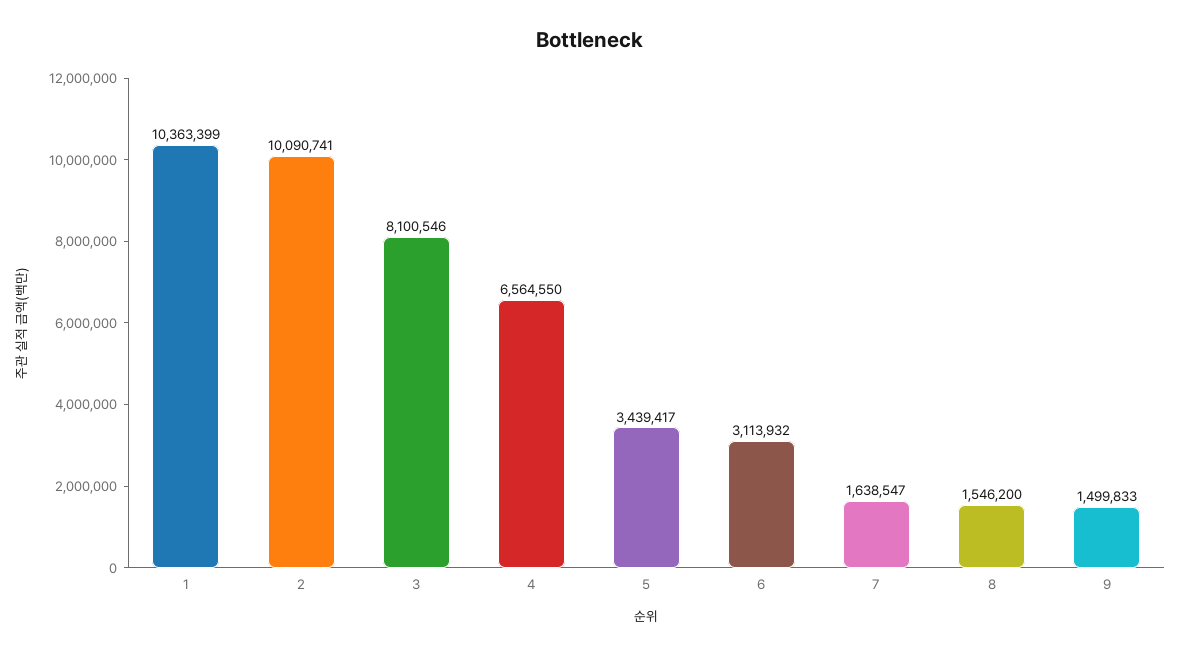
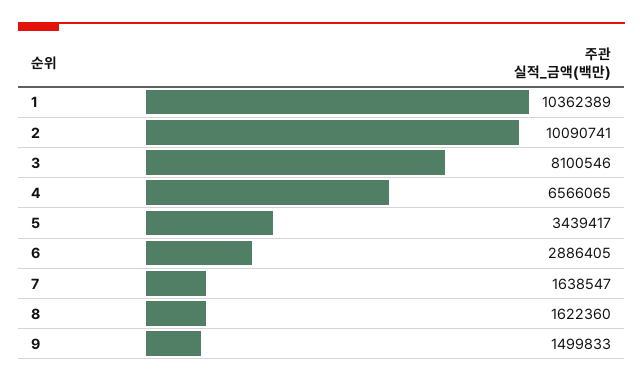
  {
-   "1": 10363399,
+   "1": 10362389,
    "2": 10090741,
    "3": 8100546,
-   "4": 6564550,
+   "4": 6566065,
    "5": 3439417,
-   "6": 3113932,
+   "6": 2886405,
    "7": 1638547,
-   "8": 1546200,
+   "8": 1622360,
    "9": 1499833
  }

